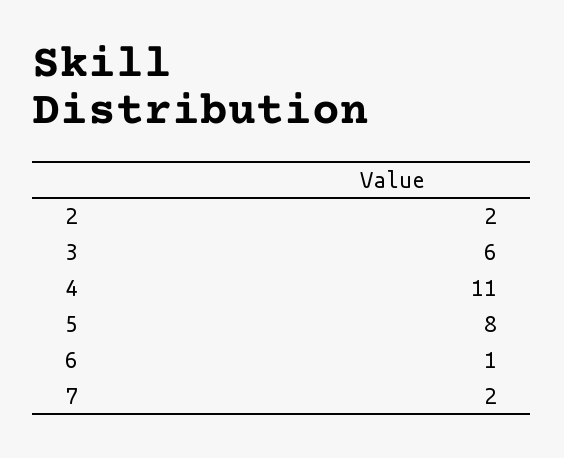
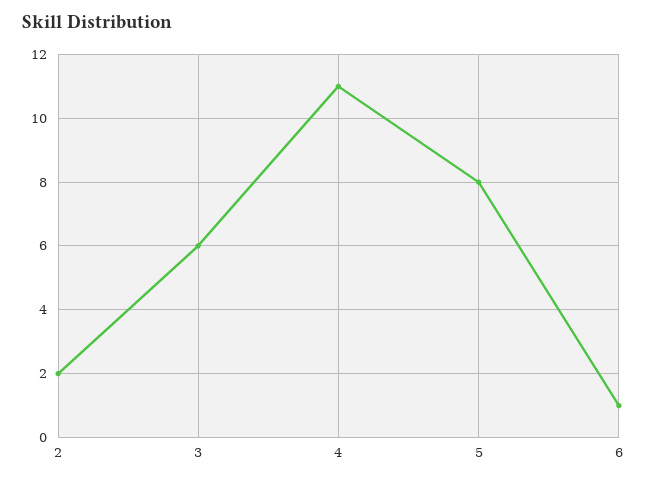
  {
    "2": 2,
    "3": 6,
    "4": 11,
    "5": 8,
-   "6": 1,
+   "6": 1
-   "7": 2
  }

